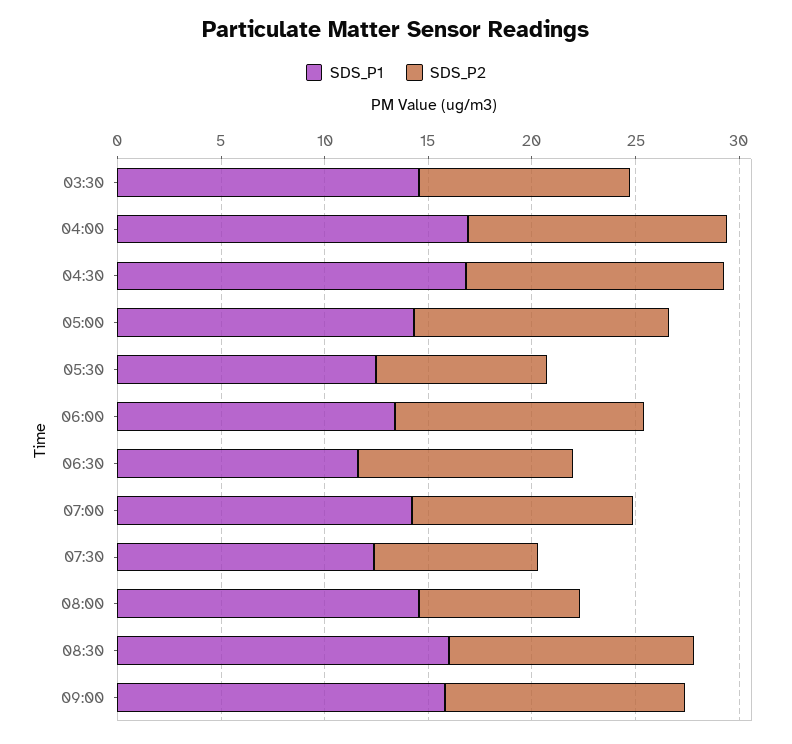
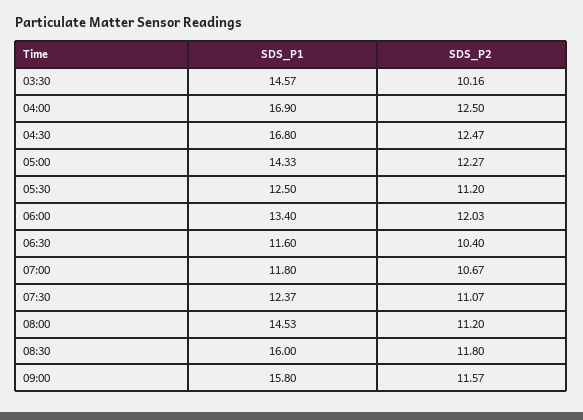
  {
    "SDS_P1": {
      "03:30": 14.57,
      "04:00": 16.9,
      "04:30": 16.8,
      "05:00": 14.33,
      "05:30": 12.5,
      "06:00": 13.4,
      "06:30": 11.6,
-     "07:00": 14,
+     "07:00": 11.8,
      "07:30": 12.37,
      "08:00": 14.53,
      "08:30": 16,
      "09:00": 15.8
    },
    "SDS_P2": {
      "03:30": 10.16,
      "04:00": 12.5,
      "04:30": 12.47,
      "05:00": 12.27,
-     "05:30": 8,
+     "05:30": 11.2,
      "06:00": 12.03,
      "06:30": 10.4,
      "07:00": 10.67,
-     "07:30": 8,
+     "07:30": 11.07,
-     "08:00": 8,
+     "08:00": 11.2,
      "08:30": 11.8,
      "09:00": 11.57
    }
  }

